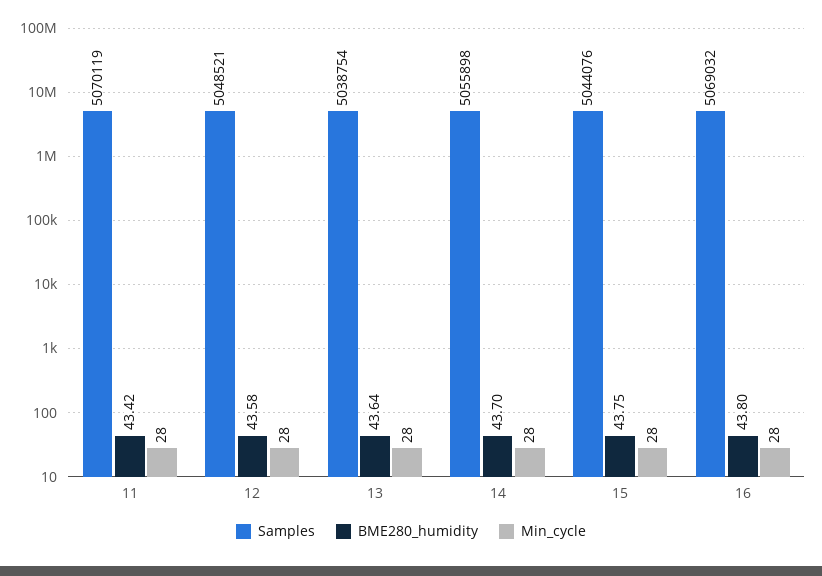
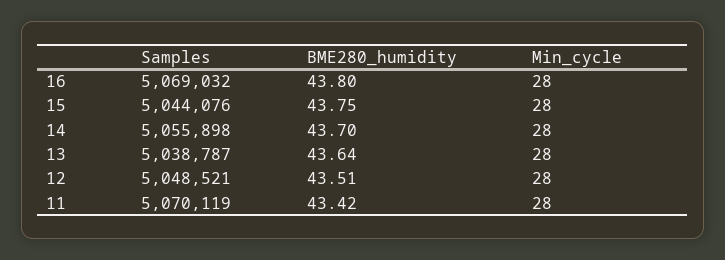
  {
    "Samples": {
      "11": 5070119,
      "12": 5048521,
-     "13": 5038754,
+     "13": 5038787,
      "14": 5055898,
      "15": 5044076,
      "16": 5069032
    },
    "BME280_humidity": {
      "11": 43.42,
-     "12": 43.58,
+     "12": 43.51,
      "13": 43.64,
      "14": 43.7,
      "15": 43.75,
      "16": 43.8
    },
    "Min_cycle": {
      "11": 28,
      "12": 28,
      "13": 28,
      "14": 28,
      "15": 28,
      "16": 28
    }
  }

